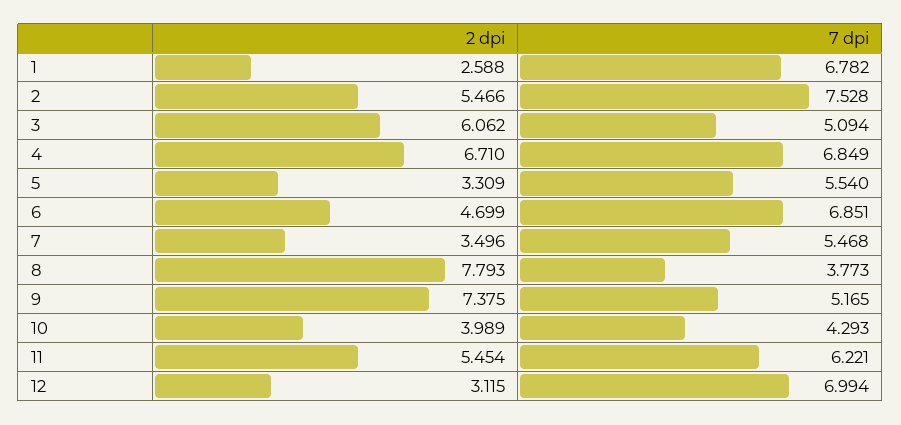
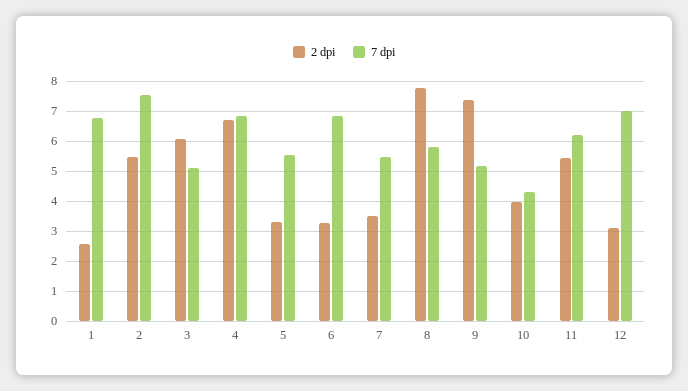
  {
    "2 dpi": {
      "1": 2.588,
      "2": 5.466,
      "3": 6.062,
      "4": 6.71,
      "5": 3.309,
-     "6": 4.699,
+     "6": 3.25,
      "7": 3.496,
      "8": 7.793,
      "9": 7.375,
      "10": 3.989,
      "11": 5.454,
      "12": 3.115
    },
    "7 dpi": {
      "1": 6.782,
      "2": 7.528,
      "3": 5.094,
      "4": 6.849,
      "5": 5.54,
      "6": 6.851,
      "7": 5.468,
-     "8": 3.773,
+     "8": 5.75,
      "9": 5.165,
      "10": 4.293,
      "11": 6.221,
      "12": 6.994
    }
  }

